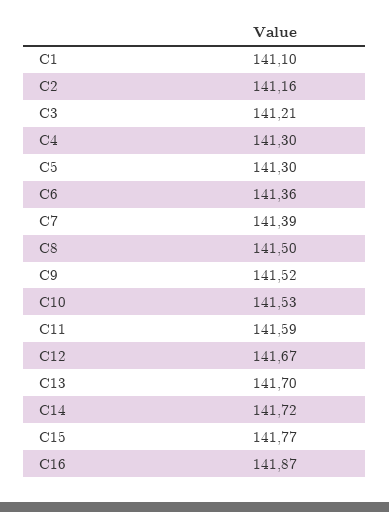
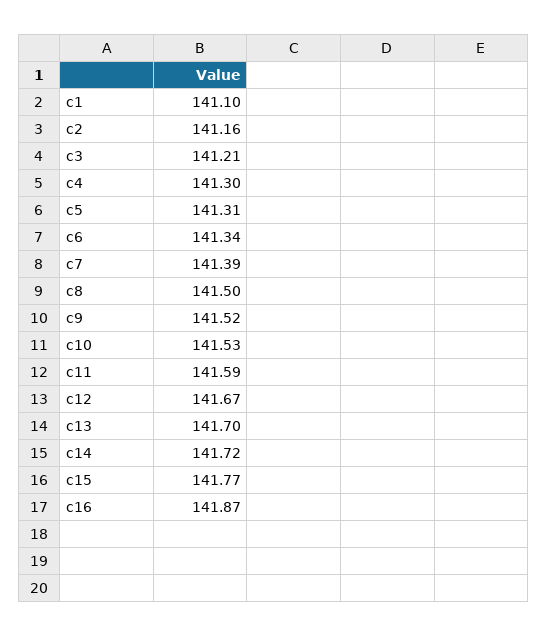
  {
    "C1": 141.1,
    "C2": 141.16,
    "C3": 141.21,
    "C4": 141.3,
-   "C5": 141.3,
+   "C5": 141.31,
-   "C6": 141.36,
+   "C6": 141.34,
    "C7": 141.39,
    "C8": 141.5,
    "C9": 141.52,
    "C10": 141.53,
    "C11": 141.59,
    "C12": 141.67,
    "C13": 141.7,
    "C14": 141.72,
    "C15": 141.77,
    "C16": 141.87
  }

